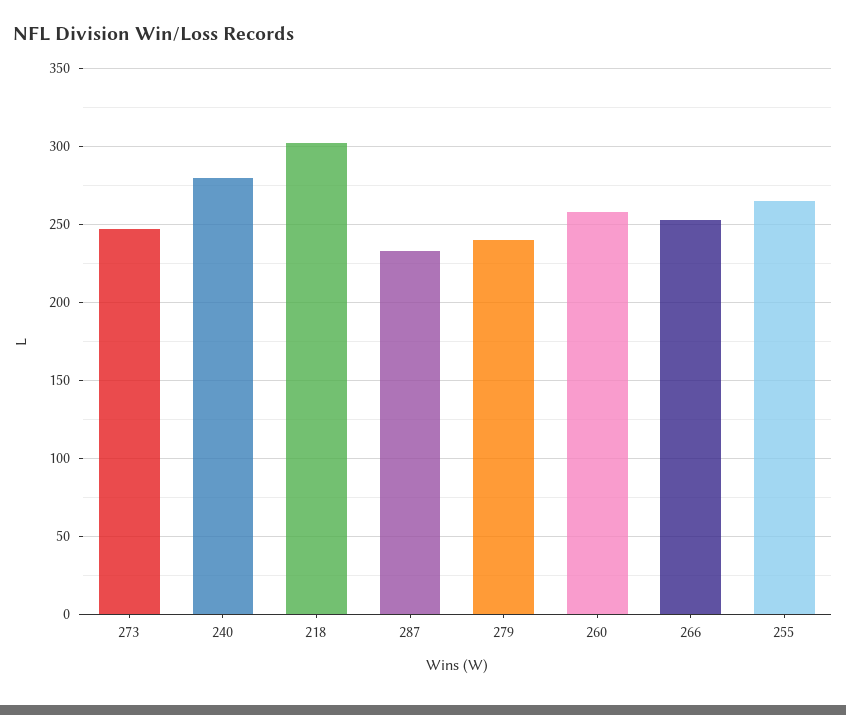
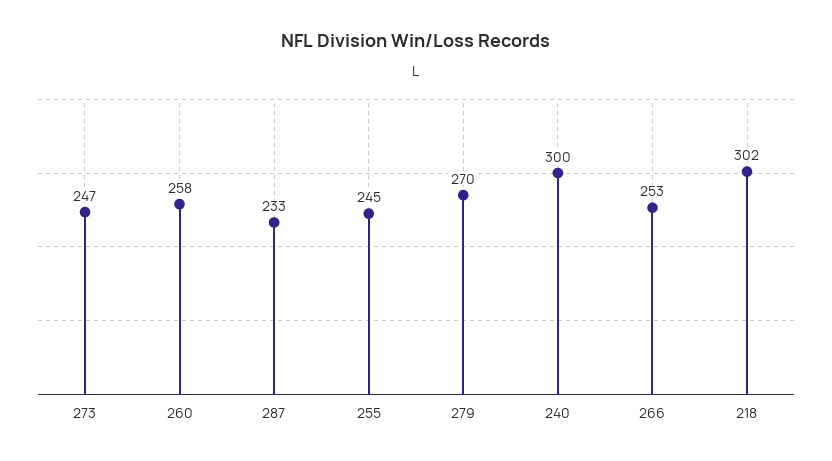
  {
    "273": 247,
-   "240": 280,
+   "240": 300,
    "218": 302,
    "287": 233,
-   "279": 240,
+   "279": 270,
    "260": 258,
    "266": 253,
-   "255": 265
+   "255": 245
  }

